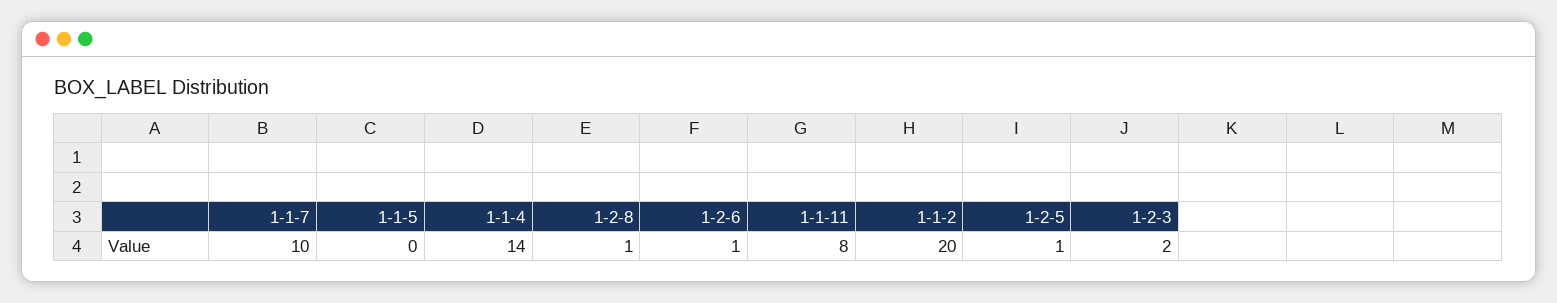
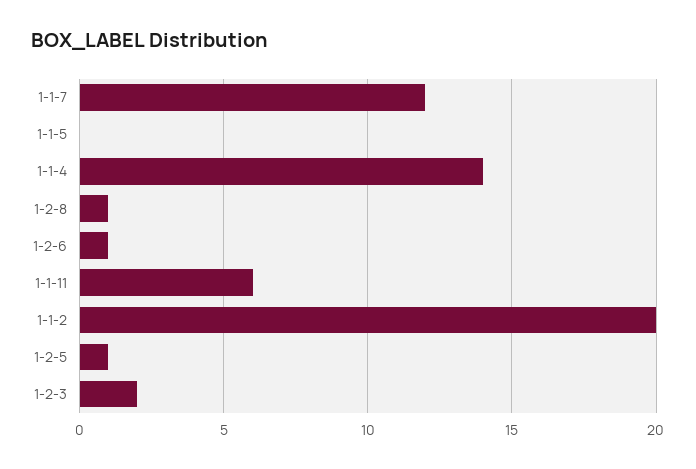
  {
-   "1-1-7": 10,
+   "1-1-7": 12,
    "1-1-5": 0,
    "1-1-4": 14,
    "1-2-8": 1,
    "1-2-6": 1,
-   "1-1-11": 8,
+   "1-1-11": 6,
    "1-1-2": 20,
    "1-2-5": 1,
    "1-2-3": 2
  }

